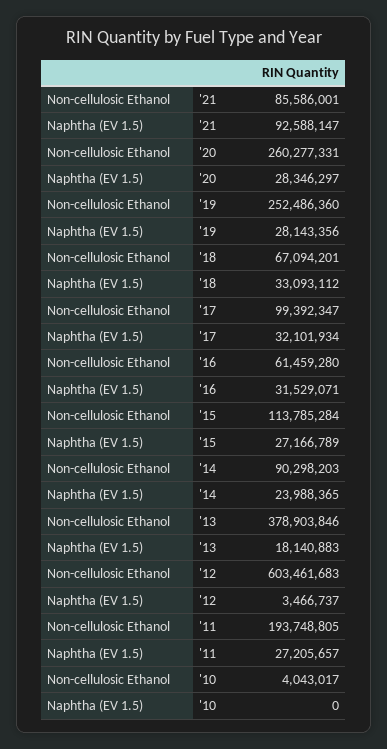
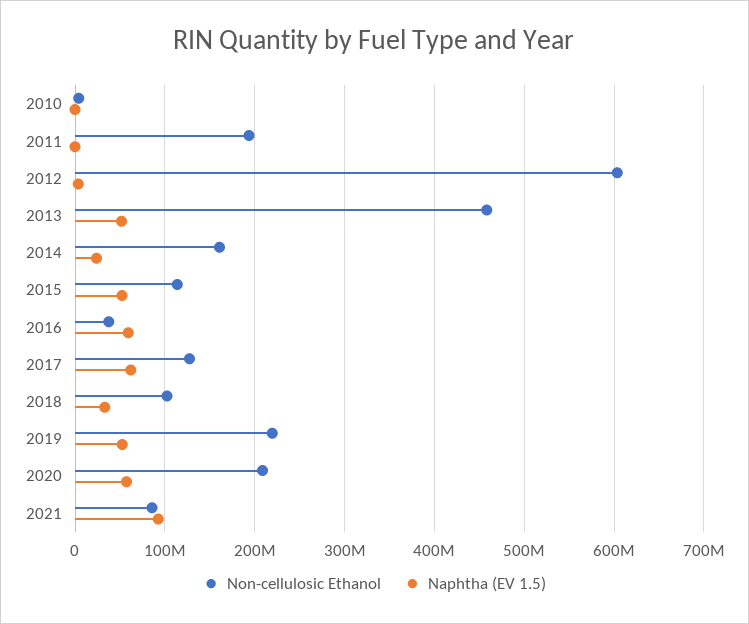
  {
    "Non-cellulosic Ethanol": {
      "'21": 85586001,
-     "'20": 260277331,
+     "'20": 210000000,
-     "'19": 252486360,
+     "'19": 220000000,
-     "'18": 67094201,
+     "'18": 100000000,
-     "'17": 99392347,
+     "'17": 130000000,
-     "'16": 61459280,
+     "'16": 40000000,
      "'15": 113785284,
-     "'14": 90298203,
+     "'14": 160000000,
-     "'13": 378903846,
+     "'13": 460000000,
      "'12": 603461683,
      "'11": 193748805,
      "'10": 4043017
    },
    "Naphtha (EV 1.5)": {
      "'21": 92588147,
-     "'20": 28346297,
+     "'20": 60000000,
-     "'19": 28143356,
+     "'19": 50000000,
      "'18": 33093112,
-     "'17": 32101934,
+     "'17": 60000000,
-     "'16": 31529071,
+     "'16": 60000000,
-     "'15": 27166789,
+     "'15": 50000000,
      "'14": 23988365,
-     "'13": 18140883,
+     "'13": 50000000,
      "'12": 3466737,
-     "'11": 27205657,
+     "'11": 0,
      "'10": 0
    }
  }

